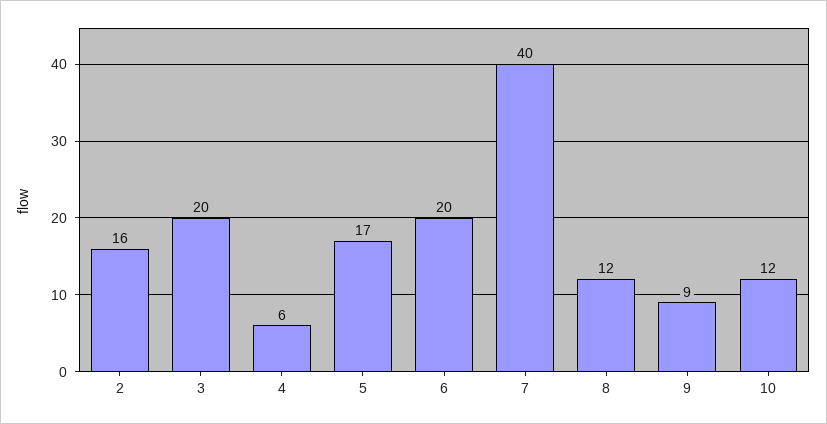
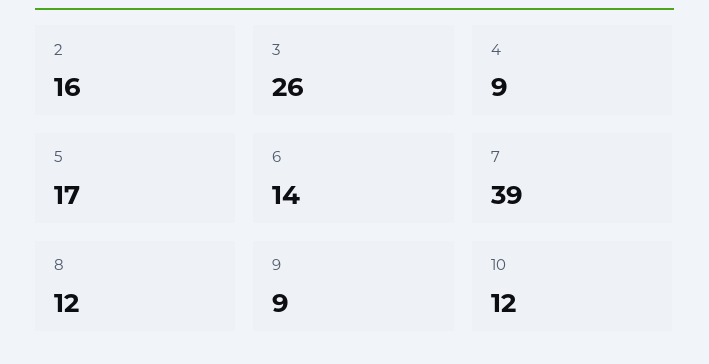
  {
    "2": 16,
-   "3": 20,
+   "3": 26,
-   "4": 6,
+   "4": 9,
    "5": 17,
-   "6": 20,
+   "6": 14,
-   "7": 40,
+   "7": 39,
    "8": 12,
    "9": 9,
    "10": 12
  }

